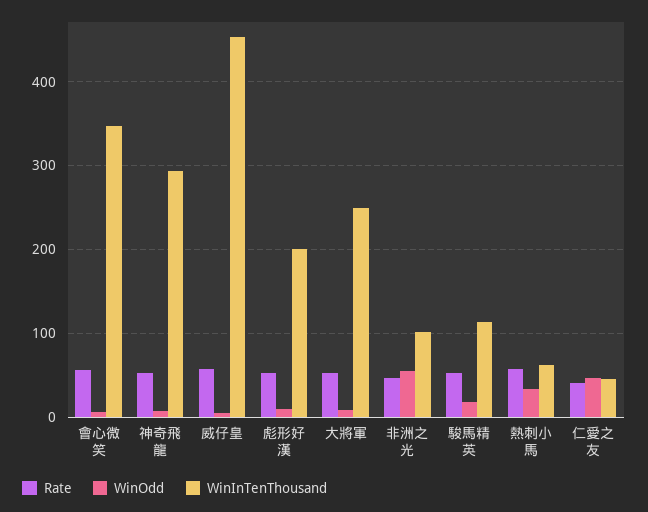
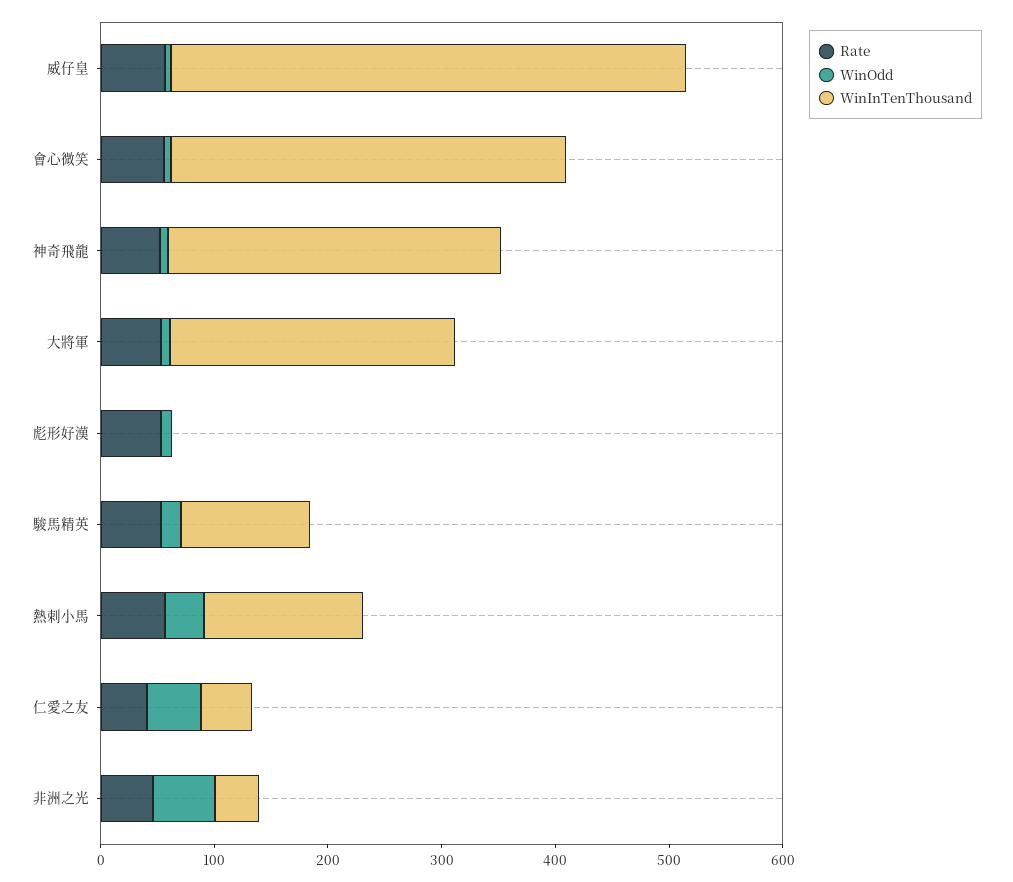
  {
    "Rate": {
      "會心微笑": 60,
      "神奇飛龍": 50,
      "威仔皇": 60,
      "彪形好漢": 50,
      "大將軍": 50,
      "非洲之光": 50,
      "駿馬精英": 50,
      "熱刺小馬": 60,
      "仁愛之友": 40
    },
    "WinOdd": {
      "會心微笑": 10,
      "神奇飛龍": 10,
      "威仔皇": 0,
      "彪形好漢": 10,
      "大將軍": 10,
      "非洲之光": 60,
      "駿馬精英": 20,
      "熱刺小馬": 30,
      "仁愛之友": 50
    },
    "WinInTenThousand": {
      "會心微笑": 350,
      "神奇飛龍": 290,
      "威仔皇": 450,
-     "彪形好漢": 200,
+     "彪形好漢": 0,
      "大將軍": 250,
-     "非洲之光": 100,
+     "非洲之光": 40,
      "駿馬精英": 110,
-     "熱刺小馬": 60,
+     "熱刺小馬": 140,
      "仁愛之友": 50
    }
  }

